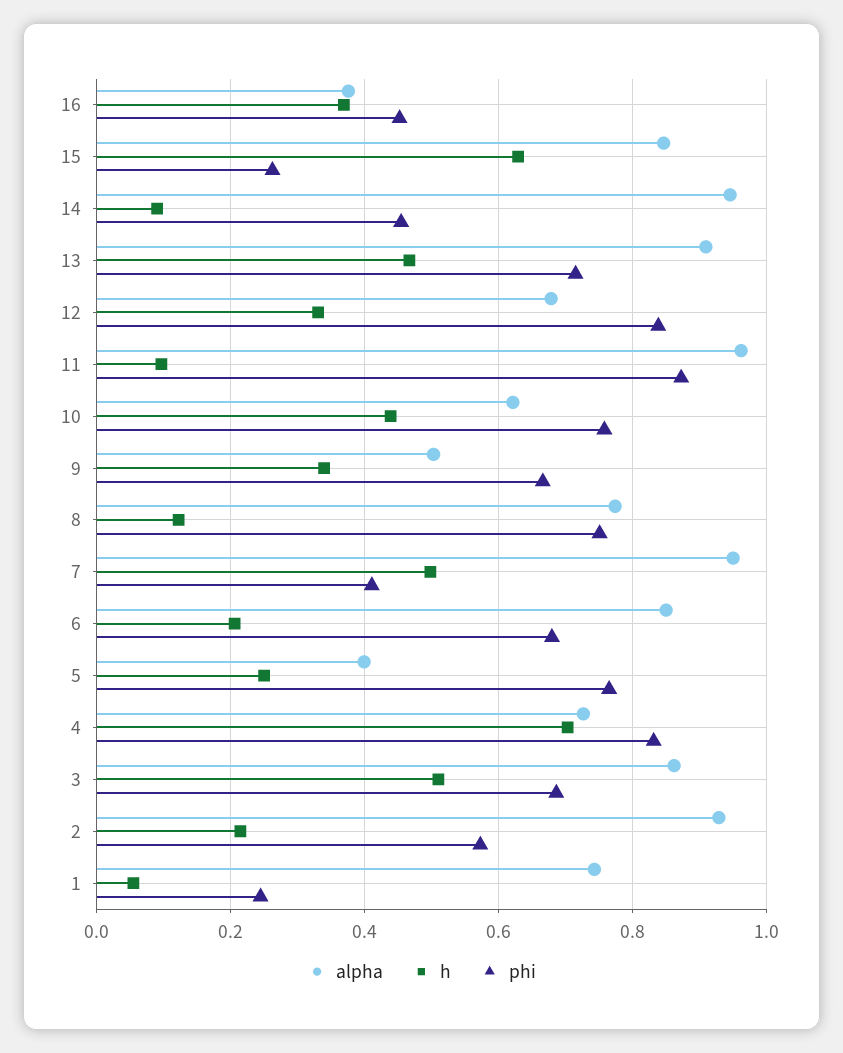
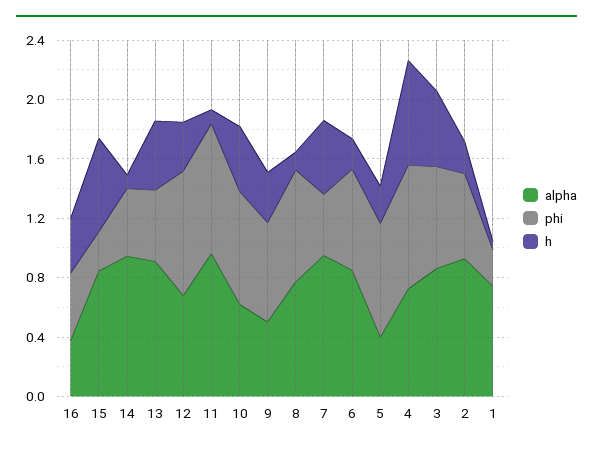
  {
    "alpha": {
      "16": 0.38,
      "15": 0.84,
      "14": 0.94,
      "13": 0.9,
      "12": 0.68,
      "11": 0.96,
      "10": 0.62,
      "9": 0.5,
      "8": 0.78,
      "7": 0.96,
      "6": 0.86,
      "5": 0.4,
      "4": 0.72,
      "3": 0.86,
      "2": 0.92,
      "1": 0.74
    },
    "h": {
      "16": 0.36,
      "15": 0.62,
      "14": 0.1,
      "13": 0.46,
      "12": 0.34,
      "11": 0.1,
      "10": 0.44,
      "9": 0.34,
      "8": 0.12,
      "7": 0.5,
      "6": 0.2,
      "5": 0.26,
      "4": 0.7,
      "3": 0.52,
      "2": 0.22,
      "1": 0.06
    },
    "phi": {
      "16": 0.46,
      "15": 0.26,
      "14": 0.46,
-     "13": 0.72,
+     "13": 0.5,
      "12": 0.84,
      "11": 0.88,
      "10": 0.76,
      "9": 0.66,
      "8": 0.76,
      "7": 0.42,
      "6": 0.68,
      "5": 0.76,
      "4": 0.84,
      "3": 0.68,
      "2": 0.58,
      "1": 0.24
    }
  }

